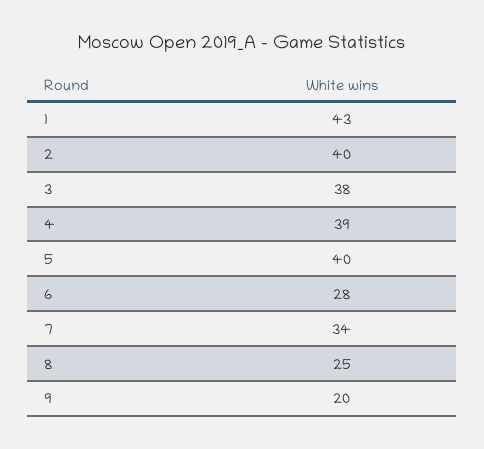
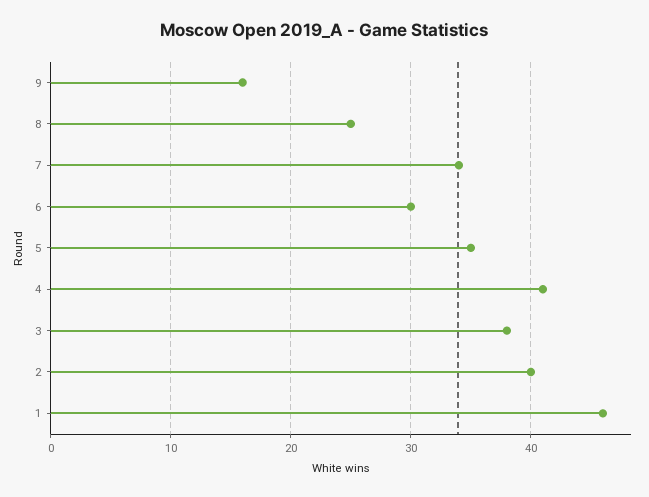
  {
-   "1": 43,
+   "1": 46,
    "2": 40,
    "3": 38,
-   "4": 39,
+   "4": 41,
-   "5": 40,
+   "5": 35,
-   "6": 28,
+   "6": 30,
    "7": 34,
    "8": 25,
-   "9": 20
+   "9": 16
  }

